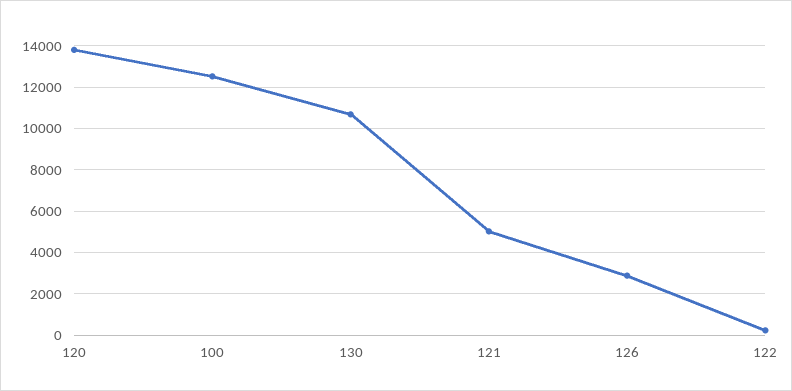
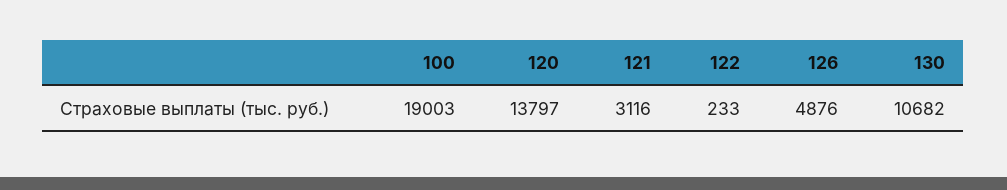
  {
    "120": 13797,
-   "100": 12500,
+   "100": 19003,
    "130": 10682,
-   "121": 5000,
+   "121": 3116,
-   "126": 3000,
+   "126": 4876,
    "122": 233
  }

